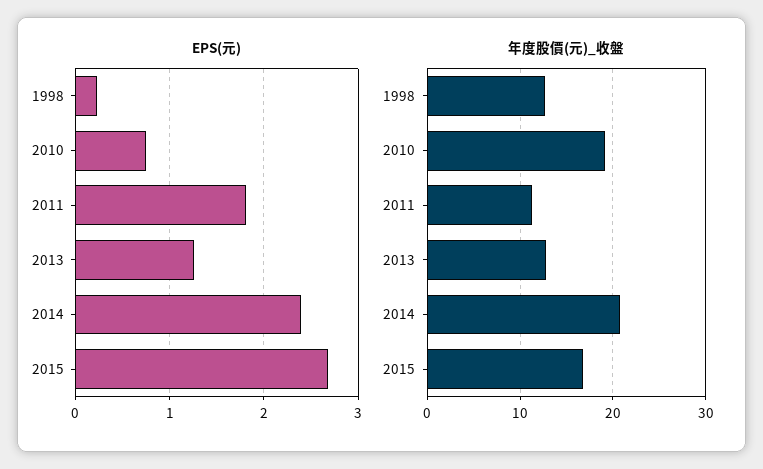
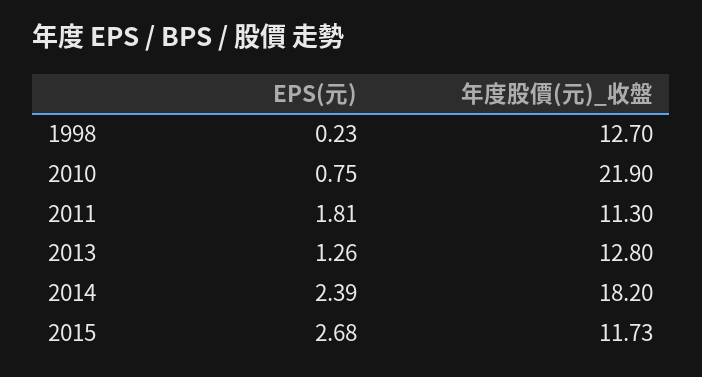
  {
    "EPS(元)": {
      "1998": 0.23,
      "2010": 0.75,
      "2011": 1.81,
      "2013": 1.26,
      "2014": 2.39,
      "2015": 2.68
    },
    "年度股價(元)_收盤": {
      "1998": 12.7,
-     "2010": 19,
+     "2010": 21.9,
      "2011": 11.3,
      "2013": 12.8,
-     "2014": 21,
+     "2014": 18.2,
-     "2015": 17
+     "2015": 11.73
    }
  }

